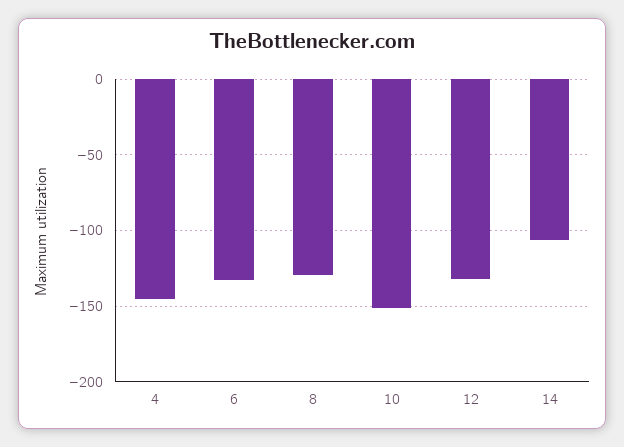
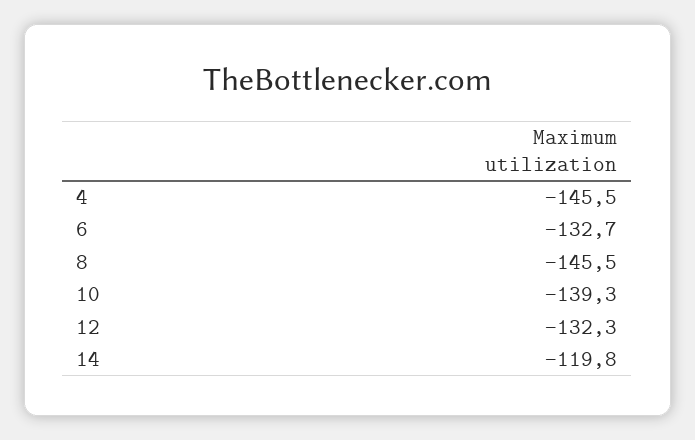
  {
    "4": -145.5,
    "6": -132.7,
-   "8": -130,
+   "8": -145.5,
-   "10": -150,
+   "10": -139.3,
    "12": -132.3,
-   "14": -105
+   "14": -119.8
  }

